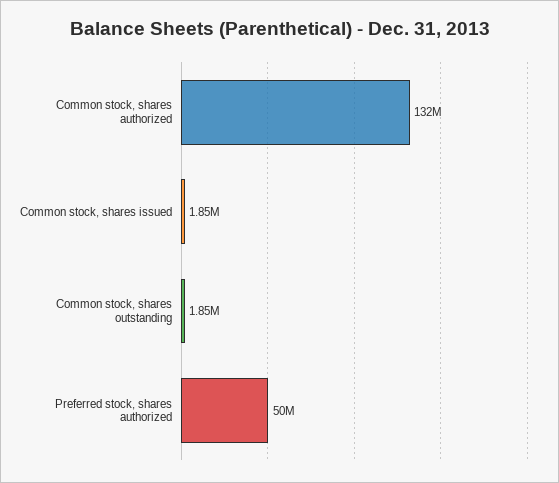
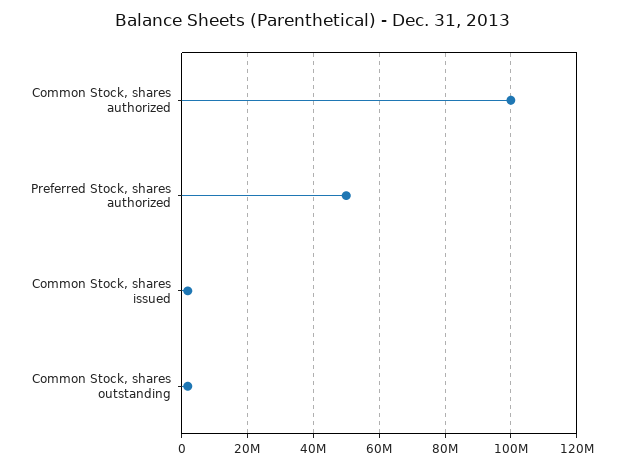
  {
-   "Common stock, shares authorized": 132000000,
+   "Common stock, shares authorized": 100000000,
    "Common stock, shares issued": 1850000,
    "Common stock, shares outstanding": 1850000,
    "Preferred stock, shares authorized": 50000000
  }

